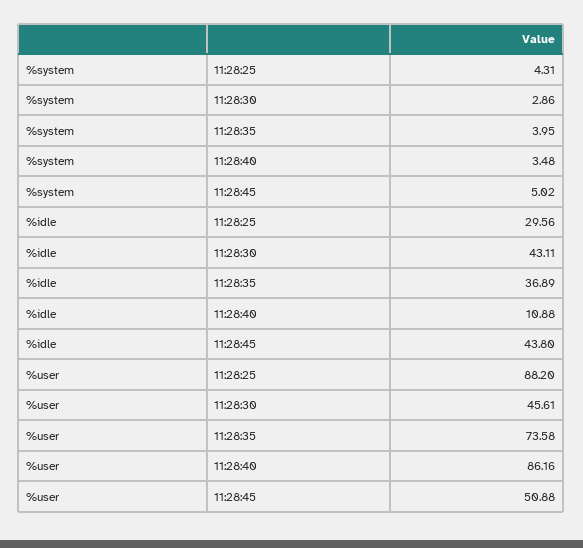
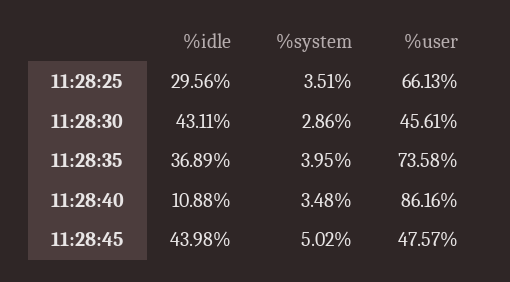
  {
    "%system": {
-     "11:28:25": 4.31,
+     "11:28:25": 3.51,
      "11:28:30": 2.86,
      "11:28:35": 3.95,
      "11:28:40": 3.48,
      "11:28:45": 5.02
    },
    "%idle": {
      "11:28:25": 29.56,
      "11:28:30": 43.11,
      "11:28:35": 36.89,
      "11:28:40": 10.88,
-     "11:28:45": 43.8
+     "11:28:45": 43.98
    },
    "%user": {
-     "11:28:25": 88.2,
+     "11:28:25": 66.13,
      "11:28:30": 45.61,
      "11:28:35": 73.58,
      "11:28:40": 86.16,
-     "11:28:45": 50.88
+     "11:28:45": 47.57
    }
  }

